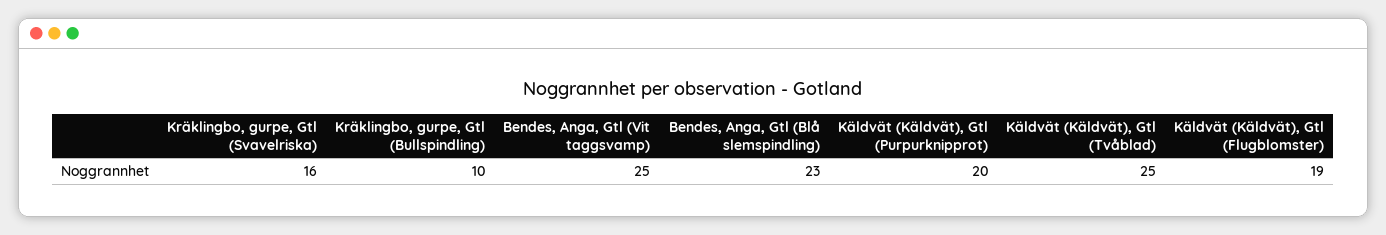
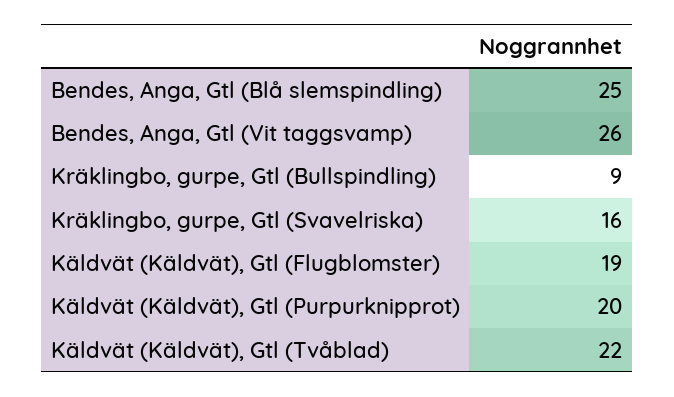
  {
    "Kräklingbo, gurpe, Gtl (Svavelriska)": 16,
-   "Kräklingbo, gurpe, Gtl (Bullspindling)": 10,
+   "Kräklingbo, gurpe, Gtl (Bullspindling)": 9,
-   "Bendes, Anga, Gtl (Vit taggsvamp)": 25,
+   "Bendes, Anga, Gtl (Vit taggsvamp)": 26,
-   "Bendes, Anga, Gtl (Blå slemspindling)": 23,
+   "Bendes, Anga, Gtl (Blå slemspindling)": 25,
    "Käldvät (Käldvät), Gtl (Purpurknipprot)": 20,
-   "Käldvät (Käldvät), Gtl (Tvåblad)": 25,
+   "Käldvät (Käldvät), Gtl (Tvåblad)": 22,
    "Käldvät (Käldvät), Gtl (Flugblomster)": 19
  }

